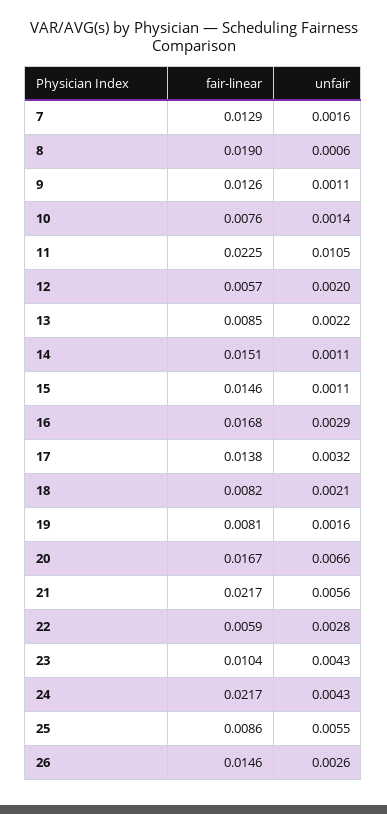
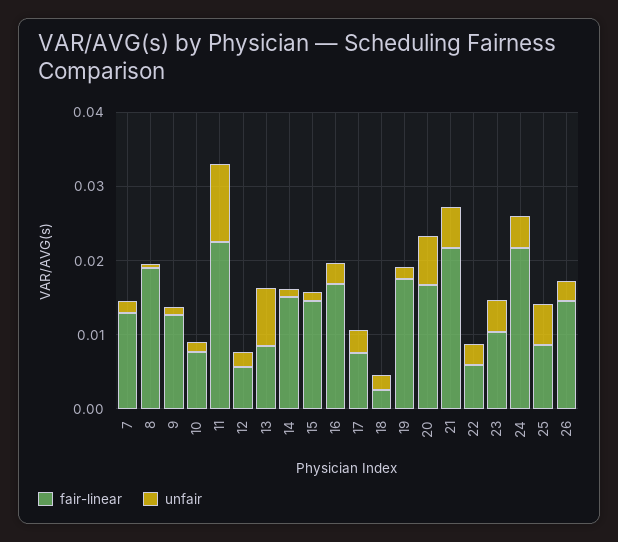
  {
    "fair-linear": {
      "7": 0.0129,
      "8": 0.019,
      "9": 0.0126,
      "10": 0.0076,
      "11": 0.0225,
      "12": 0.0057,
      "13": 0.0085,
      "14": 0.0151,
      "15": 0.0146,
      "16": 0.0168,
-     "17": 0.0138,
+     "17": 0.008,
-     "18": 0.0082,
+     "18": 0.002,
-     "19": 0.0081,
+     "19": 0.018,
      "20": 0.0167,
      "21": 0.0217,
      "22": 0.0059,
      "23": 0.0104,
      "24": 0.0217,
      "25": 0.0086,
      "26": 0.0146
    },
    "unfair": {
      "7": 0.0016,
      "8": 0.0006,
      "9": 0.0011,
      "10": 0.0014,
      "11": 0.0105,
      "12": 0.002,
-     "13": 0.0022,
+     "13": 0.008,
      "14": 0.0011,
      "15": 0.0011,
      "16": 0.0029,
      "17": 0.0032,
      "18": 0.0021,
      "19": 0.0016,
      "20": 0.0066,
      "21": 0.0056,
      "22": 0.0028,
      "23": 0.0043,
      "24": 0.0043,
      "25": 0.0055,
      "26": 0.0026
    }
  }

